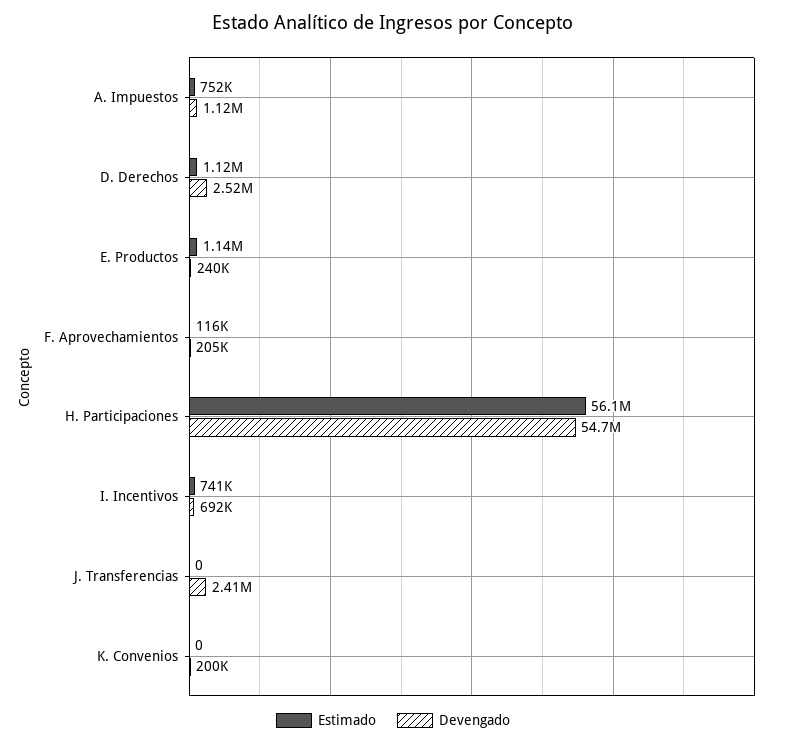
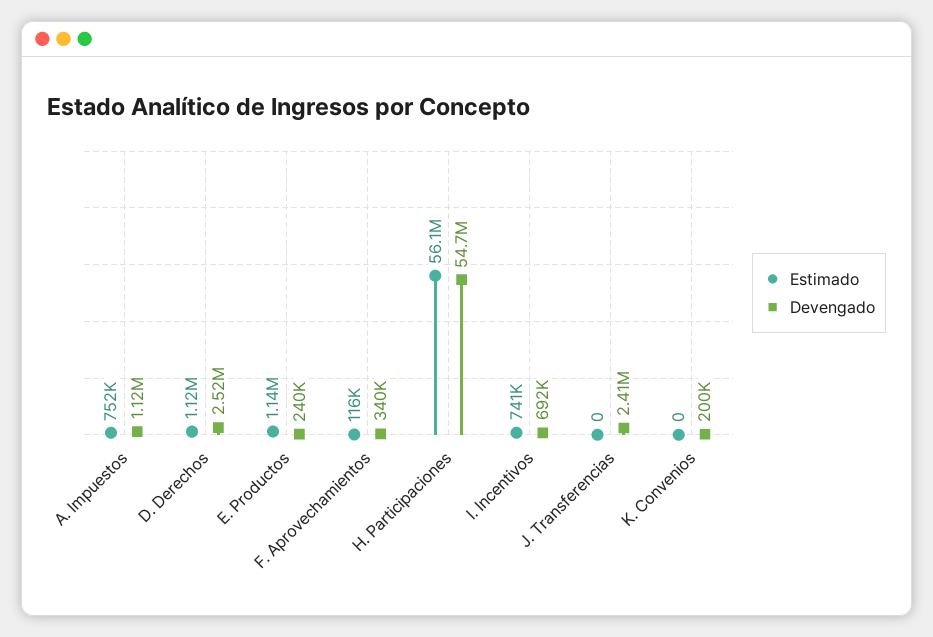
  {
    "Estimado": {
      "A. Impuestos": 752000,
      "D. Derechos": 1120000,
      "E. Productos": 1140000,
      "F. Aprovechamientos": 116000,
      "H. Participaciones": 56100000,
      "I. Incentivos": 741000,
      "J. Transferencias": 0,
      "K. Convenios": 0
    },
    "Devengado": {
      "A. Impuestos": 1120000,
      "D. Derechos": 2520000,
      "E. Productos": 240000,
-     "F. Aprovechamientos": 205000,
+     "F. Aprovechamientos": 340000,
      "H. Participaciones": 54700000,
      "I. Incentivos": 692000,
      "J. Transferencias": 2410000,
      "K. Convenios": 200000
    }
  }

